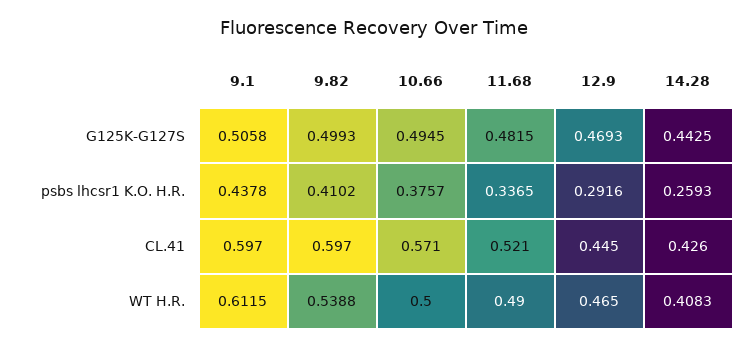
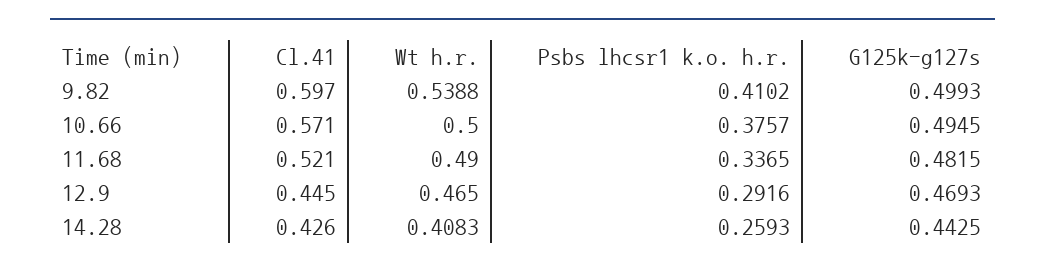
  {
-   "9.1": {
-     "G125K-G127S": 0.5058,
-     "psbs lhcsr1 K.O. H.R.": 0.4378,
-     "CL.41": 0.597,
-     "WT H.R.": 0.6115
-   },
    "9.82": {
      "G125K-G127S": 0.4993,
      "psbs lhcsr1 K.O. H.R.": 0.4102,
      "CL.41": 0.597,
      "WT H.R.": 0.5388
    },
    "10.66": {
      "G125K-G127S": 0.4945,
      "psbs lhcsr1 K.O. H.R.": 0.3757,
      "CL.41": 0.571,
      "WT H.R.": 0.5
    },
    "11.68": {
      "G125K-G127S": 0.4815,
      "psbs lhcsr1 K.O. H.R.": 0.3365,
      "CL.41": 0.521,
      "WT H.R.": 0.49
    },
    "12.9": {
      "G125K-G127S": 0.4693,
      "psbs lhcsr1 K.O. H.R.": 0.2916,
      "CL.41": 0.445,
      "WT H.R.": 0.465
    },
    "14.28": {
      "G125K-G127S": 0.4425,
      "psbs lhcsr1 K.O. H.R.": 0.2593,
      "CL.41": 0.426,
      "WT H.R.": 0.4083
    }
  }

